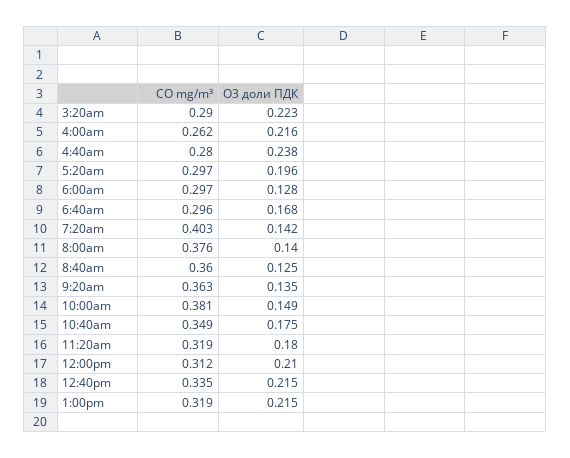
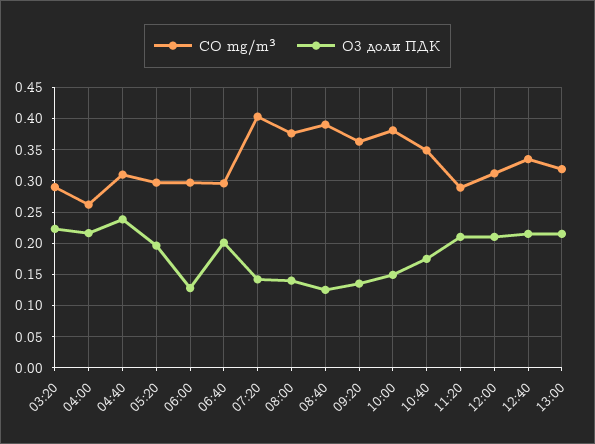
  {
    "CO mg/m³": {
      "3:20am": 0.29,
      "4:00am": 0.262,
-     "4:40am": 0.28,
+     "4:40am": 0.31,
      "5:20am": 0.297,
      "6:00am": 0.297,
      "6:40am": 0.296,
      "7:20am": 0.403,
      "8:00am": 0.376,
-     "8:40am": 0.36,
+     "8:40am": 0.39,
      "9:20am": 0.363,
      "10:00am": 0.381,
      "10:40am": 0.349,
-     "11:20am": 0.319,
+     "11:20am": 0.29,
      "12:00pm": 0.312,
      "12:40pm": 0.335,
      "1:00pm": 0.319
    },
    "O3 доли ПДК": {
      "3:20am": 0.223,
      "4:00am": 0.216,
      "4:40am": 0.238,
      "5:20am": 0.196,
      "6:00am": 0.128,
-     "6:40am": 0.168,
+     "6:40am": 0.2,
      "7:20am": 0.142,
      "8:00am": 0.14,
      "8:40am": 0.125,
      "9:20am": 0.135,
      "10:00am": 0.149,
      "10:40am": 0.175,
-     "11:20am": 0.18,
+     "11:20am": 0.21,
      "12:00pm": 0.21,
      "12:40pm": 0.215,
      "1:00pm": 0.215
    }
  }

